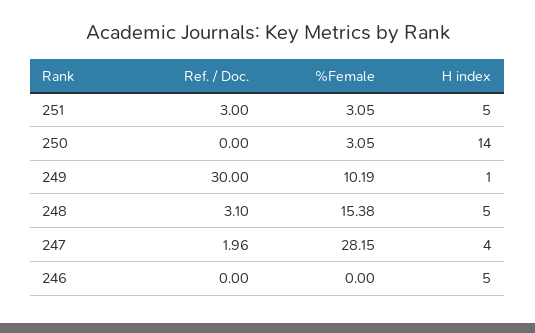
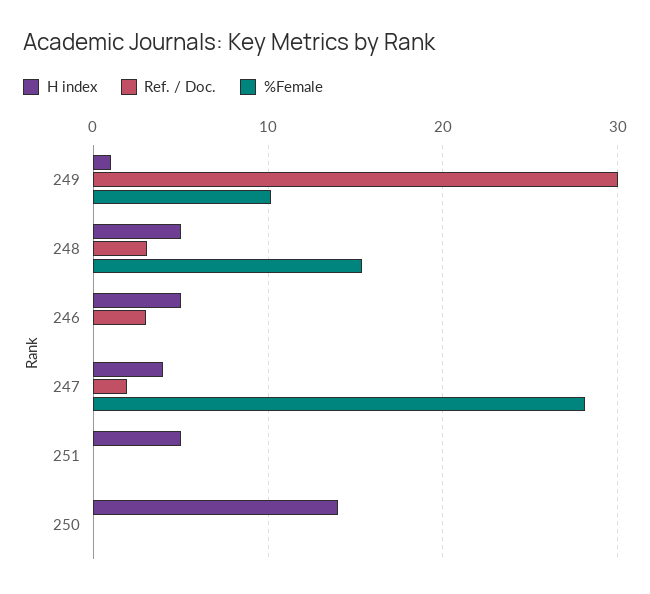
  {
    "Ref. / Doc.": {
-     "251": 3,
+     "251": 0,
      "250": 0,
      "249": 30,
      "248": 3.1,
      "247": 1.96,
-     "246": 0
+     "246": 3
    },
    "%Female": {
-     "251": 3.05,
+     "251": 0,
-     "250": 3.05,
+     "250": 0,
      "249": 10.19,
      "248": 15.38,
      "247": 28.15,
      "246": 0
    },
    "H index": {
      "251": 5,
      "250": 14,
      "249": 1,
      "248": 5,
      "247": 4,
      "246": 5
    }
  }

